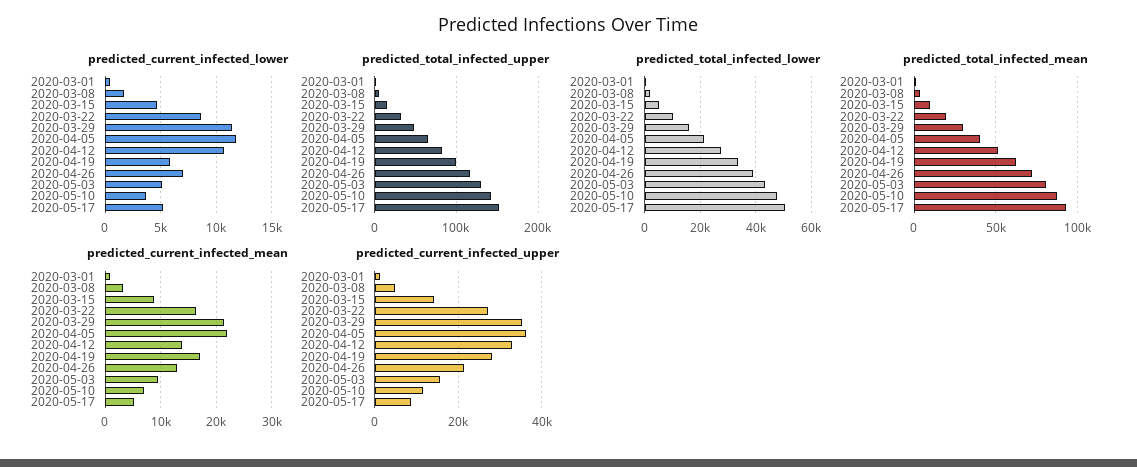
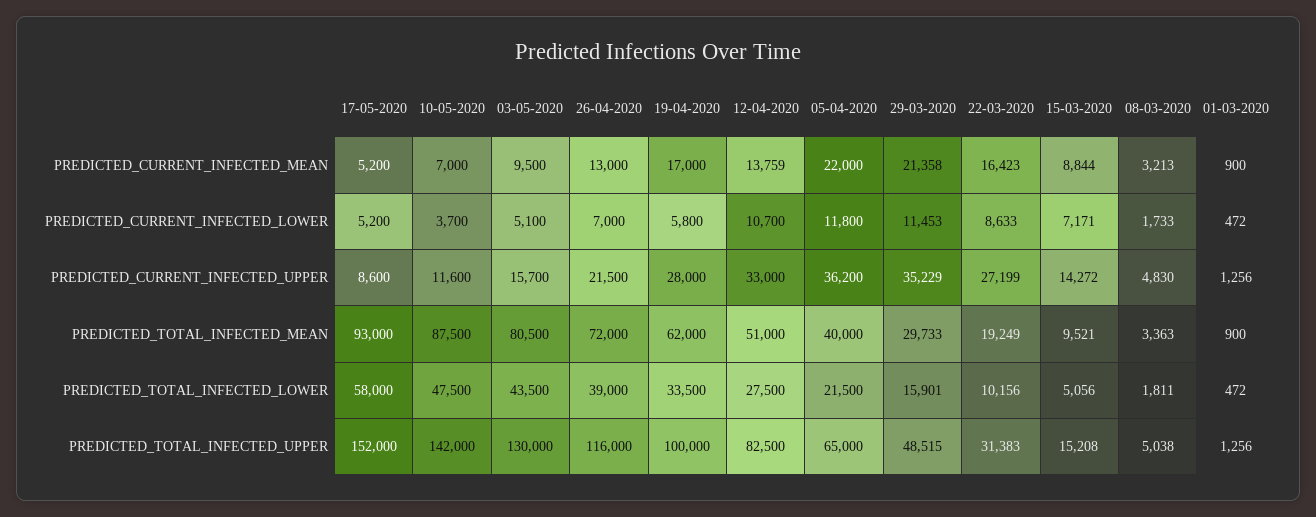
  {
    "predicted_current_infected_lower": {
      "2020-03-01": 472,
      "2020-03-08": 1733,
-     "2020-03-15": 5000,
+     "2020-03-15": 7171,
      "2020-03-22": 8633,
      "2020-03-29": 11453,
      "2020-04-05": 11800,
      "2020-04-12": 10700,
      "2020-04-19": 5800,
      "2020-04-26": 7000,
      "2020-05-03": 5100,
      "2020-05-10": 3700,
      "2020-05-17": 5200
    },
    "predicted_total_infected_upper": {
      "2020-03-01": 1256,
      "2020-03-08": 5038,
      "2020-03-15": 15208,
      "2020-03-22": 31383,
      "2020-03-29": 48515,
      "2020-04-05": 65000,
      "2020-04-12": 82500,
      "2020-04-19": 100000,
      "2020-04-26": 116000,
      "2020-05-03": 130000,
      "2020-05-10": 142000,
      "2020-05-17": 152000
    },
    "predicted_total_infected_lower": {
      "2020-03-01": 472,
      "2020-03-08": 1811,
      "2020-03-15": 5056,
      "2020-03-22": 10156,
      "2020-03-29": 15901,
      "2020-04-05": 21500,
      "2020-04-12": 27500,
      "2020-04-19": 33500,
      "2020-04-26": 39000,
      "2020-05-03": 43500,
      "2020-05-10": 47500,
-     "2020-05-17": 50000
+     "2020-05-17": 58000
    },
    "predicted_total_infected_mean": {
      "2020-03-01": 900,
      "2020-03-08": 3363,
      "2020-03-15": 9521,
      "2020-03-22": 19249,
      "2020-03-29": 29733,
      "2020-04-05": 40000,
      "2020-04-12": 51000,
      "2020-04-19": 62000,
      "2020-04-26": 72000,
      "2020-05-03": 80500,
      "2020-05-10": 87500,
      "2020-05-17": 93000
    },
    "predicted_current_infected_mean": {
      "2020-03-01": 900,
      "2020-03-08": 3213,
      "2020-03-15": 8844,
      "2020-03-22": 16423,
      "2020-03-29": 21358,
      "2020-04-05": 22000,
      "2020-04-12": 13759,
      "2020-04-19": 17000,
      "2020-04-26": 13000,
      "2020-05-03": 9500,
      "2020-05-10": 7000,
      "2020-05-17": 5200
    },
    "predicted_current_infected_upper": {
      "2020-03-01": 1256,
      "2020-03-08": 4830,
      "2020-03-15": 14272,
      "2020-03-22": 27199,
      "2020-03-29": 35229,
      "2020-04-05": 36200,
      "2020-04-12": 33000,
      "2020-04-19": 28000,
      "2020-04-26": 21500,
      "2020-05-03": 15700,
      "2020-05-10": 11600,
      "2020-05-17": 8600
    }
  }

